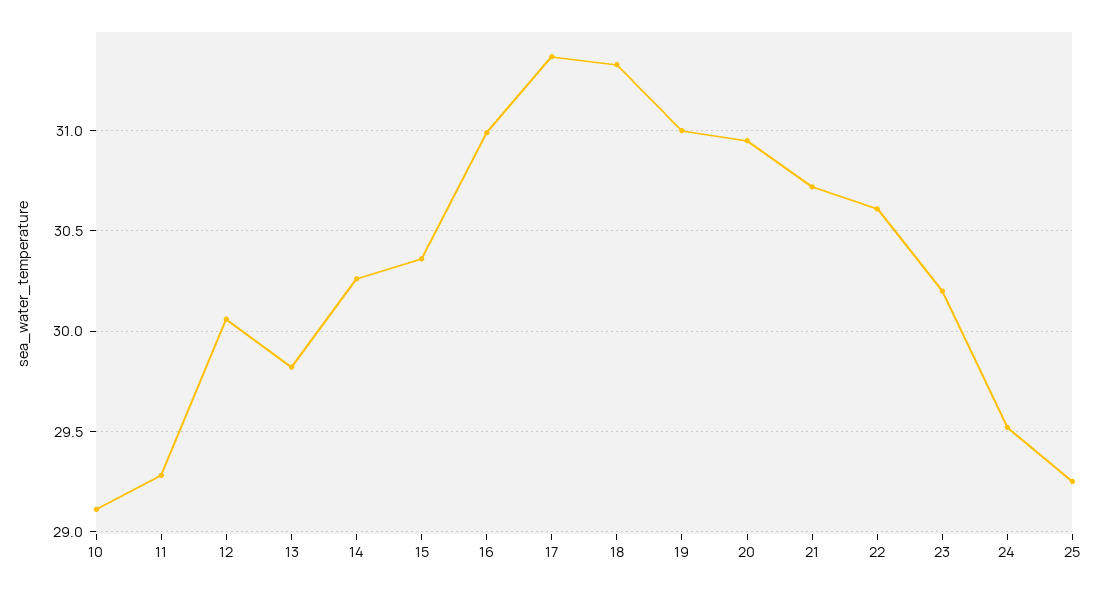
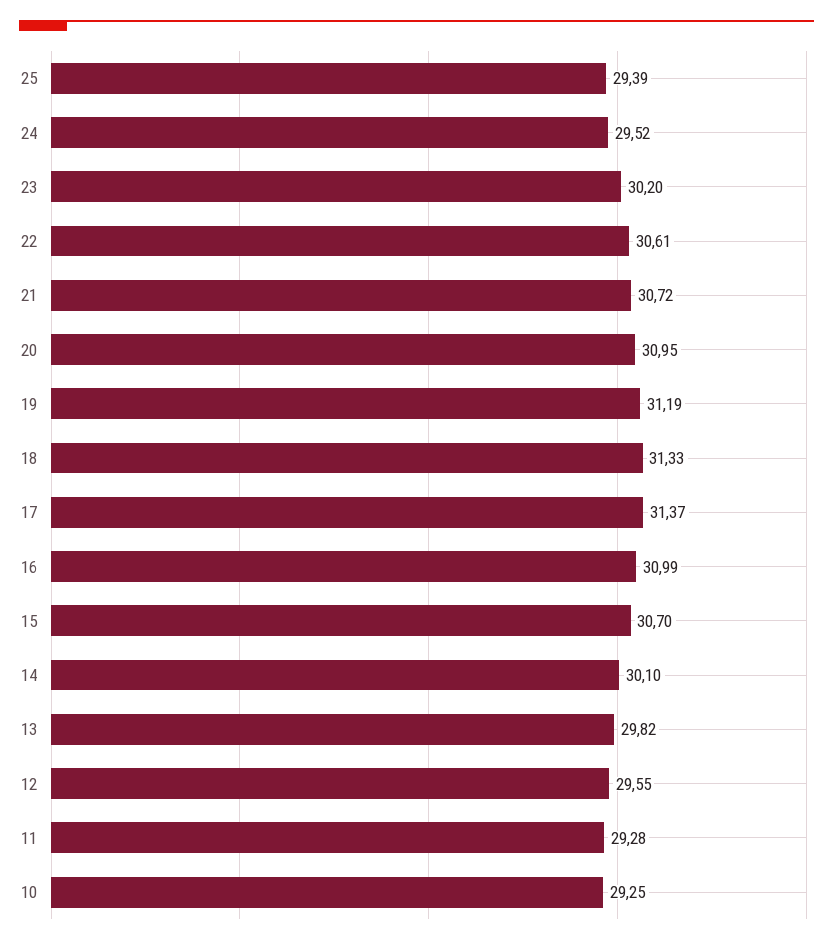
  {
-   "10": 29.1,
+   "10": 29.25,
    "11": 29.28,
-   "12": 30.05,
+   "12": 29.55,
    "13": 29.82,
-   "14": 30.25,
+   "14": 30.1,
-   "15": 30.35,
+   "15": 30.7,
    "16": 30.99,
    "17": 31.37,
    "18": 31.33,
-   "19": 31,
+   "19": 31.19,
    "20": 30.95,
    "21": 30.72,
    "22": 30.61,
    "23": 30.2,
    "24": 29.52,
-   "25": 29.25
+   "25": 29.39
  }

